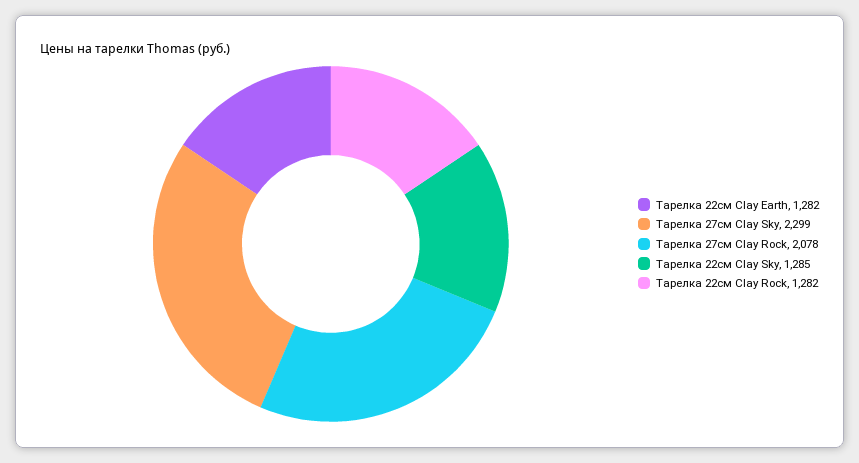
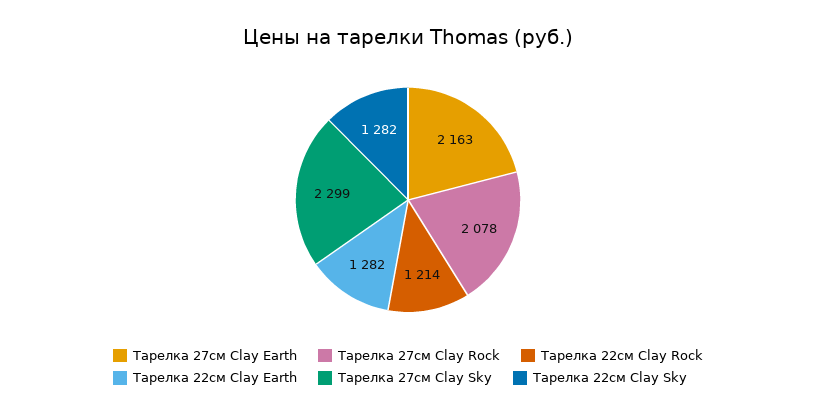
  {
    "Тарелка 22см Clay Earth": 1282,
    "Тарелка 27см Clay Sky": 2299,
    "Тарелка 27см Clay Rock": 2078,
-   "Тарелка 22см Clay Sky": 1285,
+   "Тарелка 22см Clay Sky": 1282,
-   "Тарелка 22см Clay Rock": 1282
+   "Тарелка 22см Clay Rock": 1214,
+   "Тарелка 27см Clay Earth": 2163
  }

